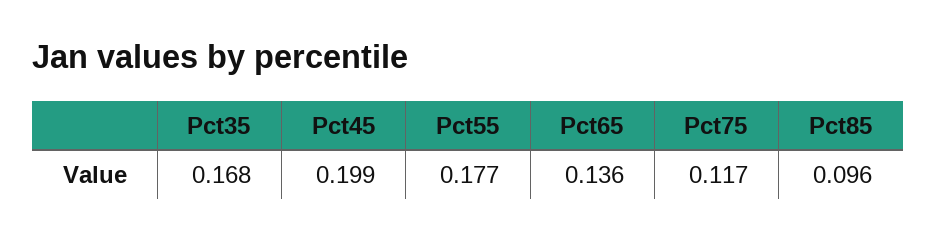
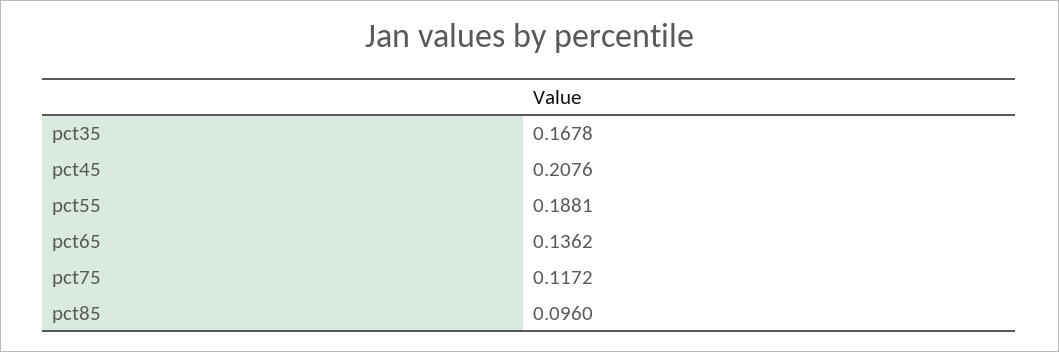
  {
    "Pct35": 0.1678,
-   "Pct45": 0.199,
+   "Pct45": 0.2076,
-   "Pct55": 0.177,
+   "Pct55": 0.1881,
    "Pct65": 0.1362,
    "Pct75": 0.1172,
    "Pct85": 0.096
  }

